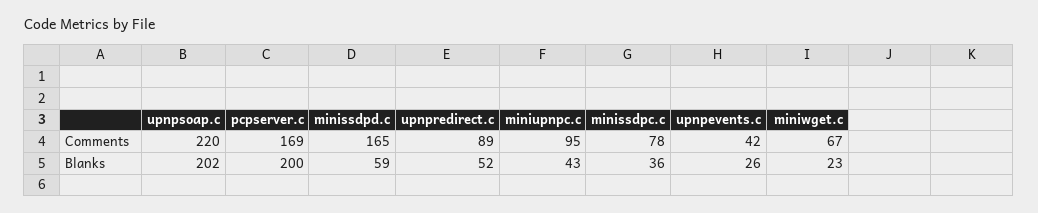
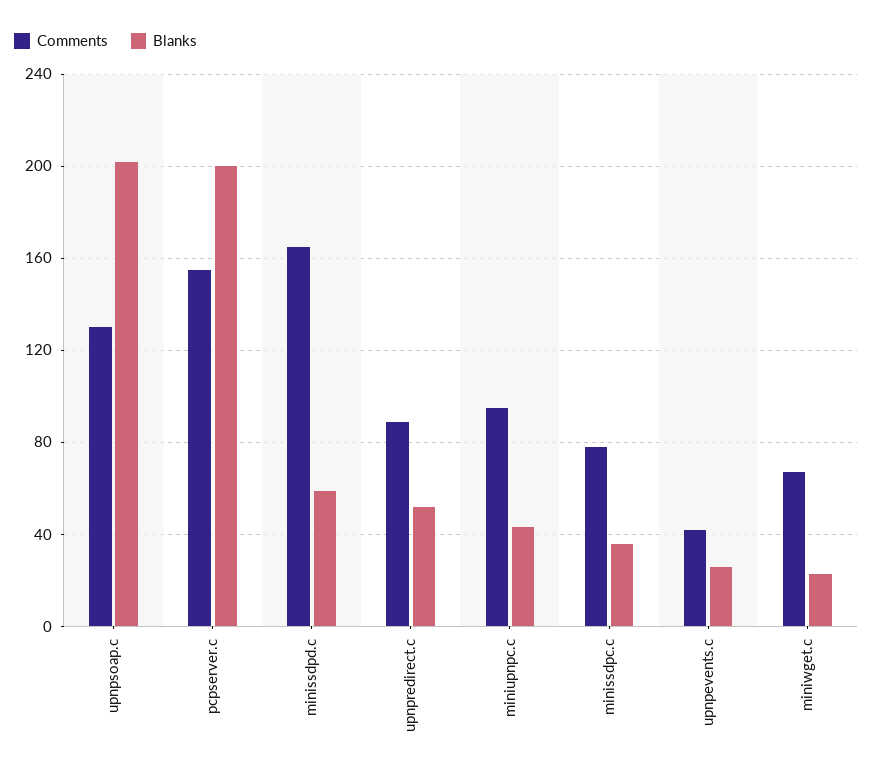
  {
    "Comments": {
-     "upnpsoap.c": 220,
+     "upnpsoap.c": 130,
-     "pcpserver.c": 169,
+     "pcpserver.c": 155,
      "minissdpd.c": 165,
      "upnpredirect.c": 89,
      "miniupnpc.c": 95,
      "minissdpc.c": 78,
      "upnpevents.c": 42,
      "miniwget.c": 67
    },
    "Blanks": {
      "upnpsoap.c": 202,
      "pcpserver.c": 200,
      "minissdpd.c": 59,
      "upnpredirect.c": 52,
      "miniupnpc.c": 43,
      "minissdpc.c": 36,
      "upnpevents.c": 26,
      "miniwget.c": 23
    }
  }

